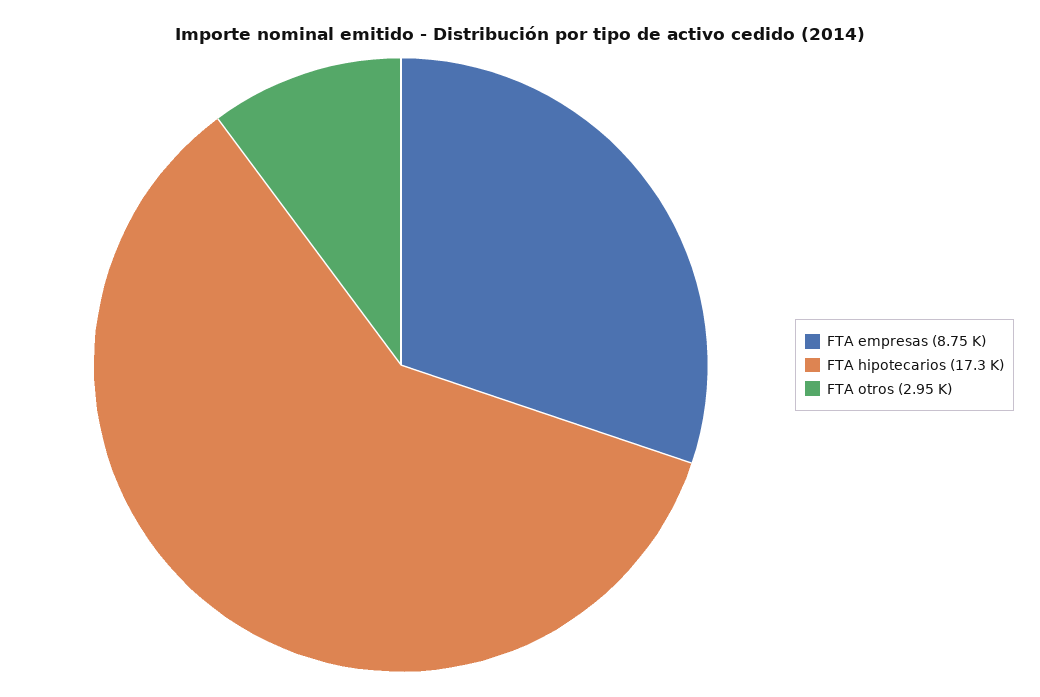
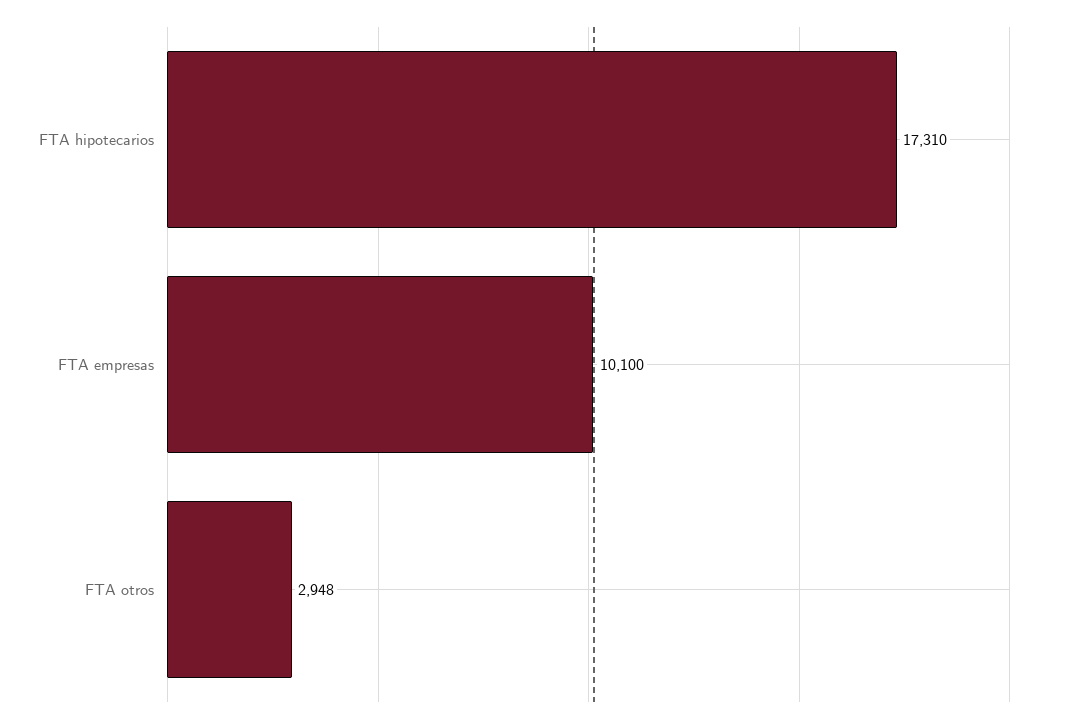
  {
-   "FTA empresas": 8750,
+   "FTA empresas": 10100,
    "FTA hipotecarios": 17310,
    "FTA otros": 2948
  }

